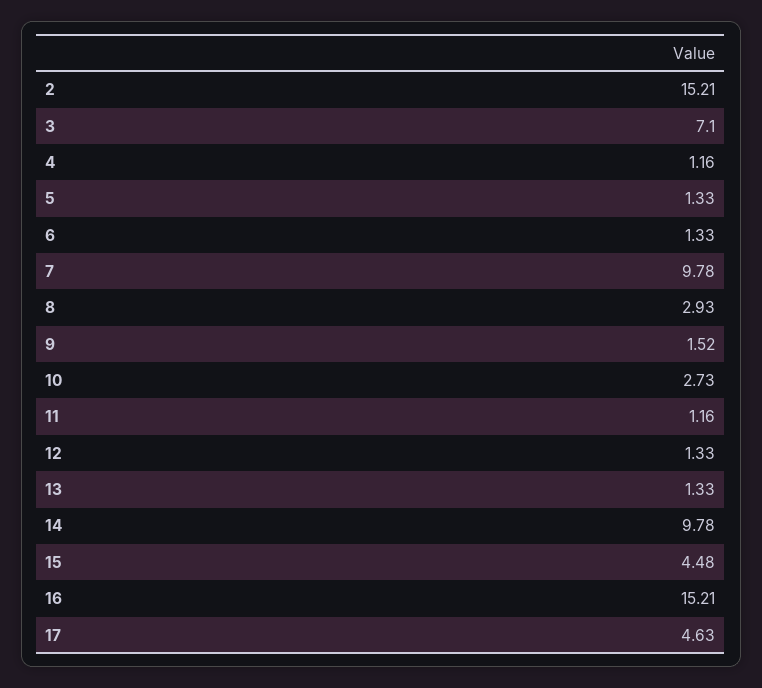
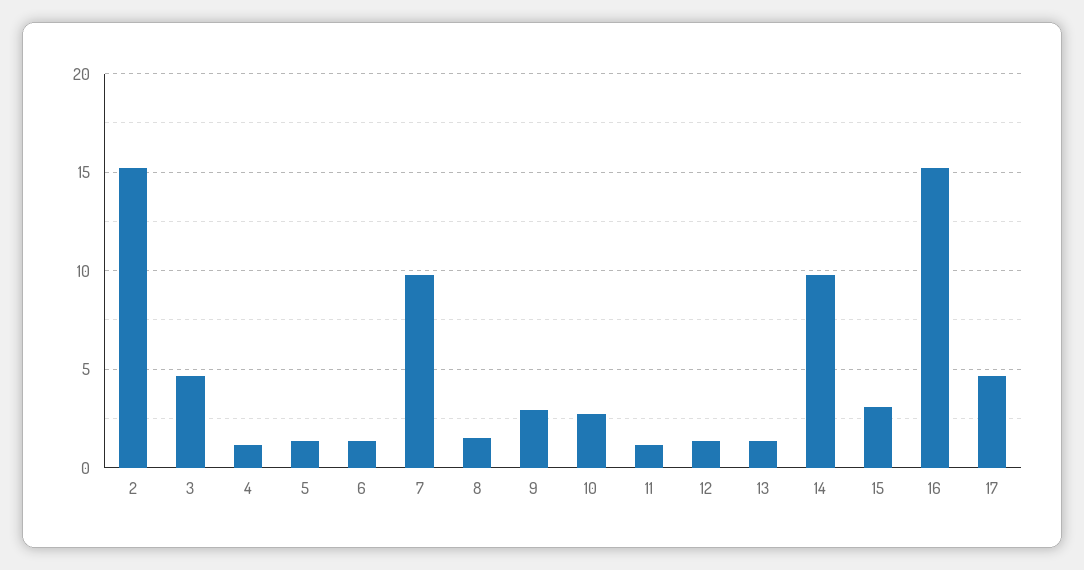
  {
    "2": 15.21,
-   "3": 7.1,
+   "3": 4.5,
    "4": 1.16,
    "5": 1.33,
    "6": 1.33,
    "7": 9.78,
-   "8": 2.93,
+   "8": 1.5,
-   "9": 1.52,
+   "9": 3,
    "10": 2.73,
    "11": 1.16,
    "12": 1.33,
    "13": 1.33,
    "14": 9.78,
-   "15": 4.48,
+   "15": 3,
    "16": 15.21,
    "17": 4.63
  }

